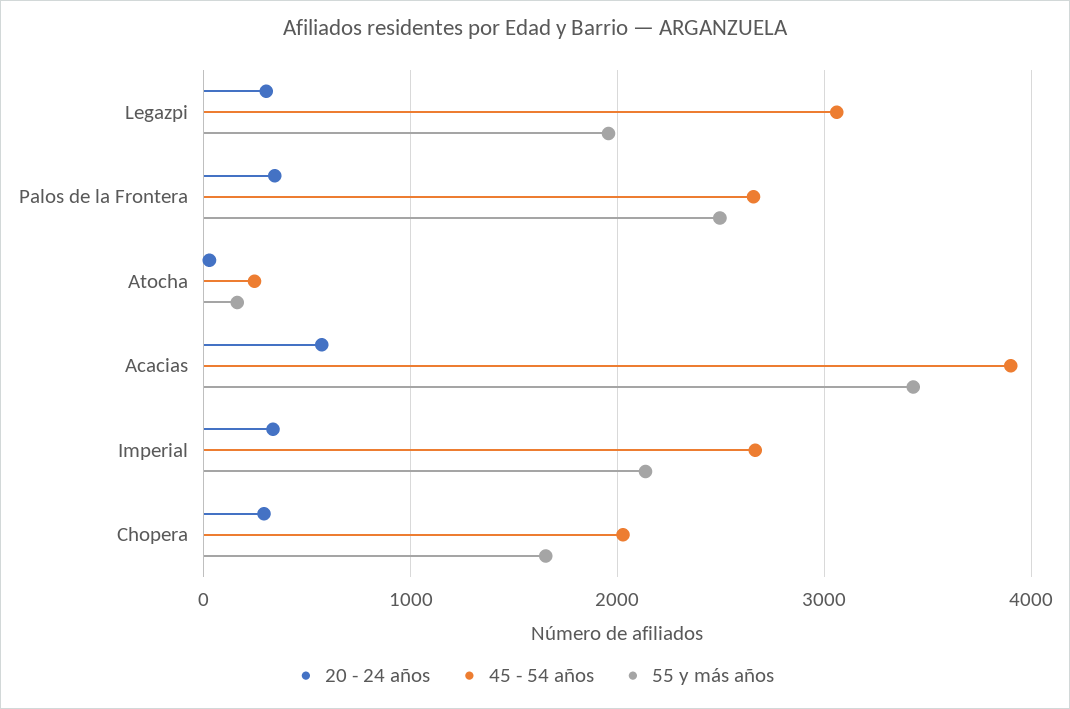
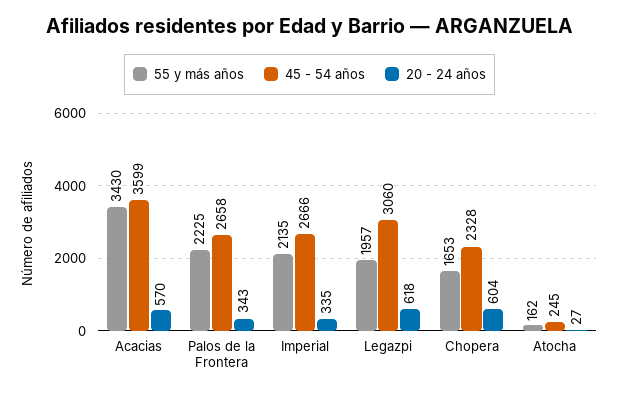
  {
    "20 - 24 años": {
-     "Legazpi": 300,
+     "Legazpi": 618,
      "Palos de la Frontera": 343,
      "Atocha": 27,
      "Acacias": 570,
      "Imperial": 335,
-     "Chopera": 300
+     "Chopera": 604
    },
    "45 - 54 años": {
      "Legazpi": 3060,
      "Palos de la Frontera": 2658,
      "Atocha": 245,
-     "Acacias": 3900,
+     "Acacias": 3599,
      "Imperial": 2666,
-     "Chopera": 2000
+     "Chopera": 2328
    },
    "55 y más años": {
      "Legazpi": 1957,
-     "Palos de la Frontera": 2500,
+     "Palos de la Frontera": 2225,
      "Atocha": 162,
      "Acacias": 3430,
      "Imperial": 2135,
      "Chopera": 1653
    }
  }

